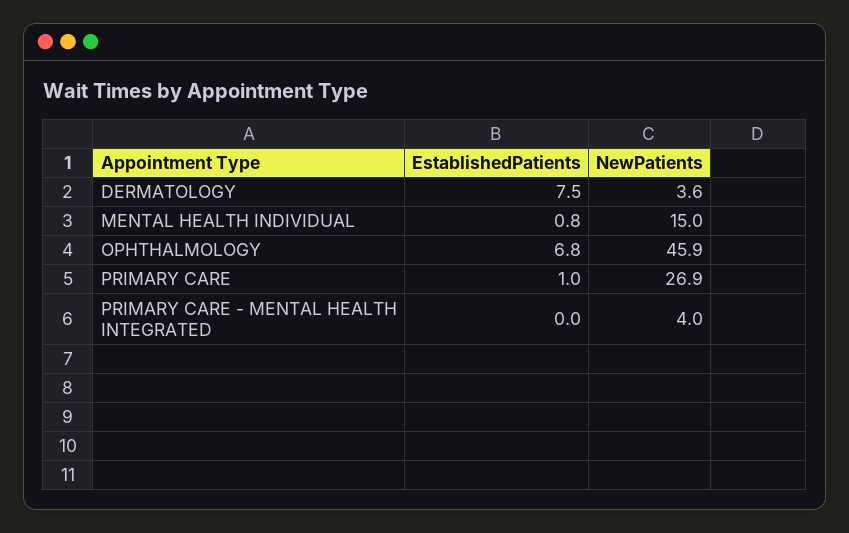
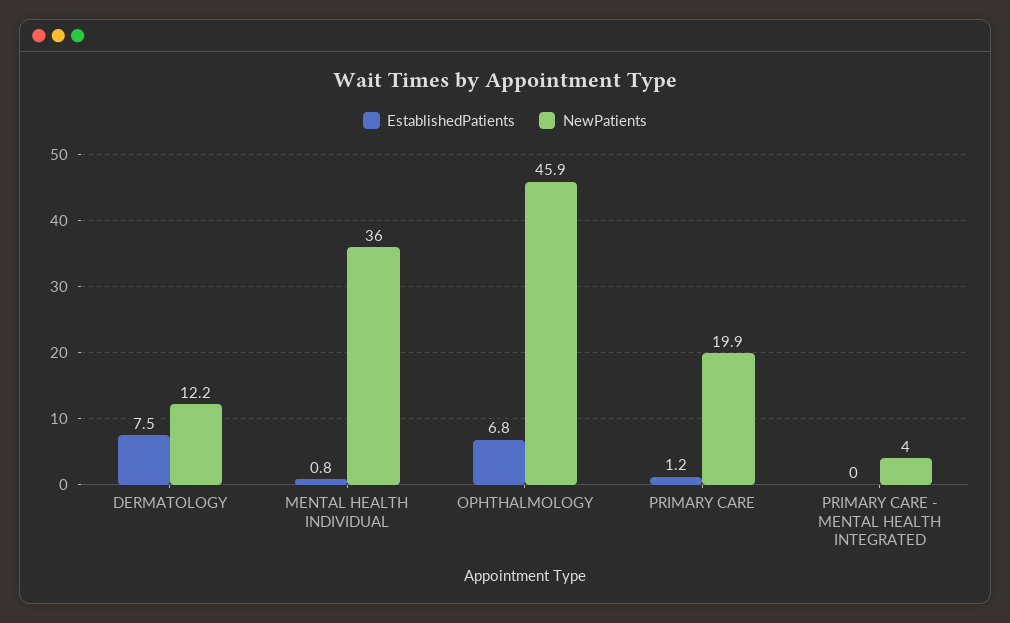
  {
    "EstablishedPatients": {
      "DERMATOLOGY": 7.5,
      "MENTAL HEALTH INDIVIDUAL": 0.8,
      "OPHTHALMOLOGY": 6.8,
-     "PRIMARY CARE": 1,
+     "PRIMARY CARE": 1.2,
      "PRIMARY CARE - MENTAL HEALTH INTEGRATED": 0
    },
    "NewPatients": {
-     "DERMATOLOGY": 3.6,
+     "DERMATOLOGY": 12.2,
-     "MENTAL HEALTH INDIVIDUAL": 15,
+     "MENTAL HEALTH INDIVIDUAL": 36,
      "OPHTHALMOLOGY": 45.9,
-     "PRIMARY CARE": 26.9,
+     "PRIMARY CARE": 19.9,
      "PRIMARY CARE - MENTAL HEALTH INTEGRATED": 4
    }
  }

